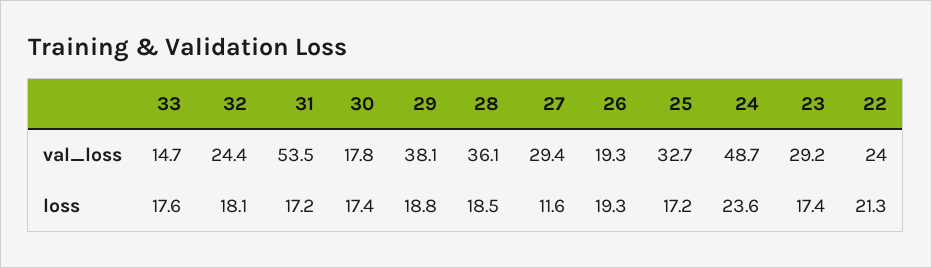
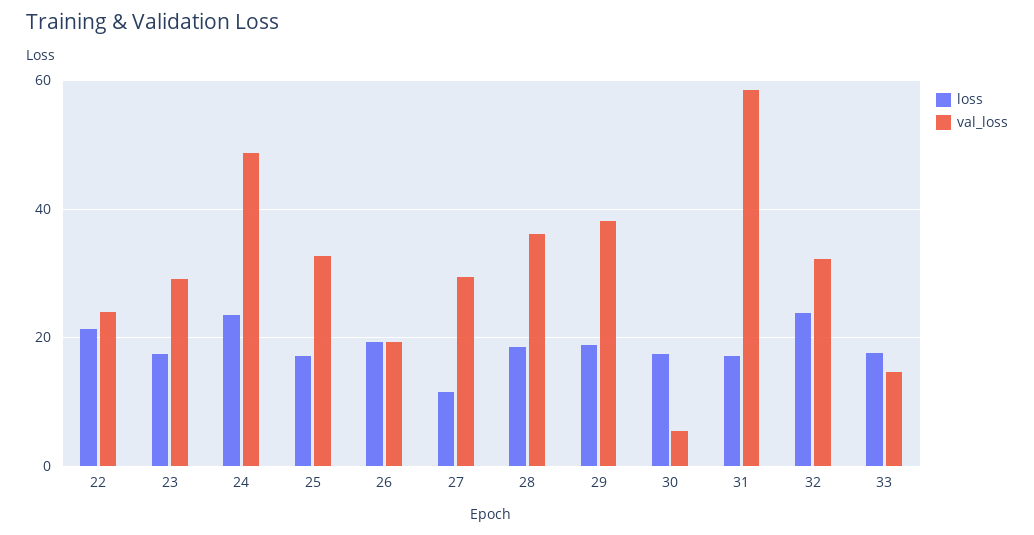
  {
    "val_loss": {
      "33": 14.7,
-     "32": 24.4,
+     "32": 32,
-     "31": 53.5,
+     "31": 58,
-     "30": 17.8,
+     "30": 6,
      "29": 38.1,
      "28": 36.1,
      "27": 29.4,
      "26": 19.3,
      "25": 32.7,
      "24": 48.7,
      "23": 29.2,
      "22": 24
    },
    "loss": {
      "33": 17.6,
-     "32": 18.1,
+     "32": 24,
      "31": 17.2,
      "30": 17.4,
      "29": 18.8,
      "28": 18.5,
      "27": 11.6,
      "26": 19.3,
      "25": 17.2,
      "24": 23.6,
      "23": 17.4,
      "22": 21.3
    }
  }

